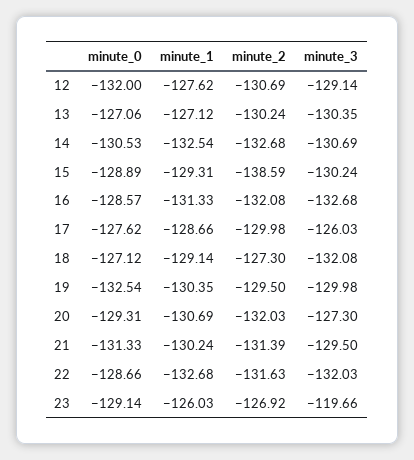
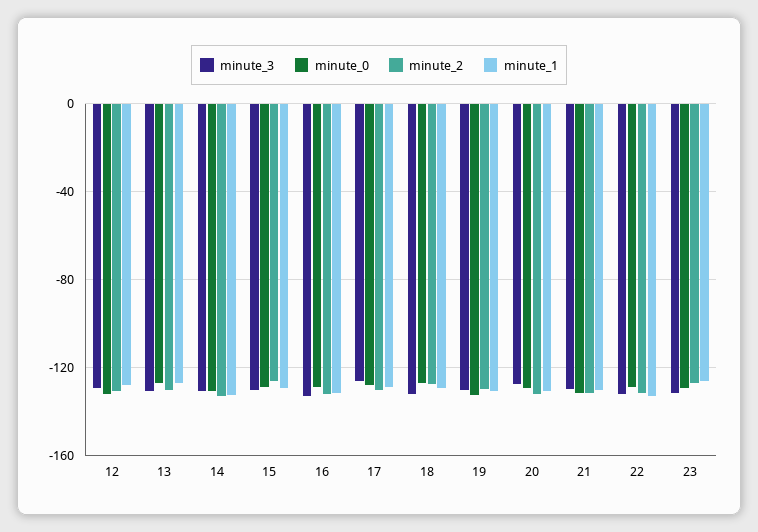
  {
    "minute_0": {
      "12": -132,
      "13": -127.06,
      "14": -130.53,
      "15": -128.89,
      "16": -128.57,
      "17": -127.62,
      "18": -127.12,
      "19": -132.54,
      "20": -129.31,
      "21": -131.33,
      "22": -128.66,
      "23": -129.14
    },
    "minute_1": {
      "12": -127.62,
      "13": -127.12,
      "14": -132.54,
      "15": -129.31,
      "16": -131.33,
      "17": -128.66,
      "18": -129.14,
      "19": -130.35,
      "20": -130.69,
      "21": -130.24,
      "22": -132.68,
      "23": -126.03
    },
    "minute_2": {
      "12": -130.69,
      "13": -130.24,
      "14": -132.68,
-     "15": -138.59,
+     "15": -125,
      "16": -132.08,
      "17": -129.98,
      "18": -127.3,
      "19": -129.5,
      "20": -132.03,
      "21": -131.39,
      "22": -131.63,
      "23": -126.92
    },
    "minute_3": {
      "12": -129.14,
      "13": -130.35,
      "14": -130.69,
      "15": -130.24,
      "16": -132.68,
      "17": -126.03,
      "18": -132.08,
      "19": -129.98,
      "20": -127.3,
      "21": -129.5,
      "22": -132.03,
-     "23": -119.66
+     "23": -130
    }
  }

